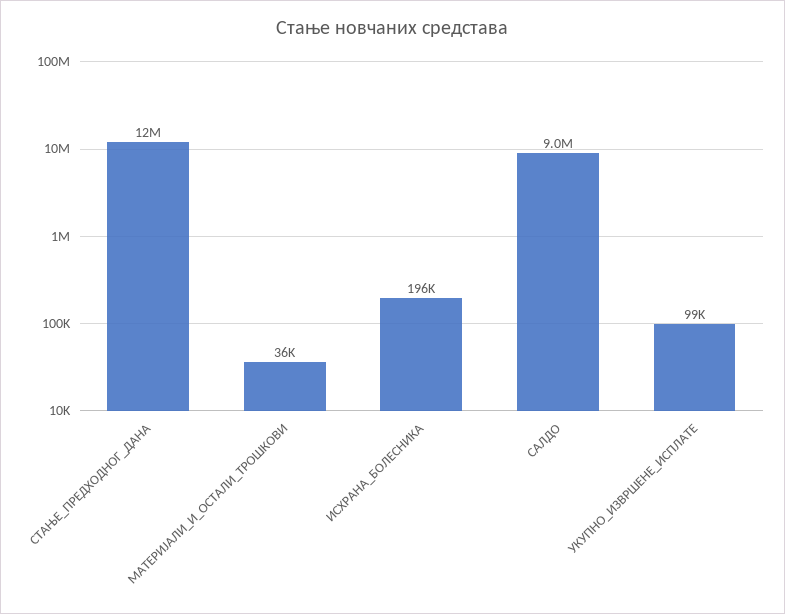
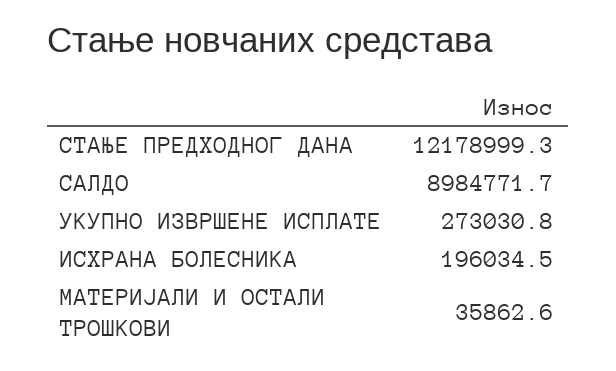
  {
    "СТАЊЕ_ПРЕДХОДНОГ_ДАНА": 12178999.3,
    "МАТЕРИЈАЛИ_И_ОСТАЛИ_ТРОШКОВИ": 35862.6,
    "ИСХРАНА_БОЛЕСНИКА": 196034.5,
    "САЛДО": 8984771.7,
-   "УКУПНО_ИЗВРШЕНЕ_ИСПЛАТЕ": 99000
+   "УКУПНО_ИЗВРШЕНЕ_ИСПЛАТЕ": 273030.8
  }

